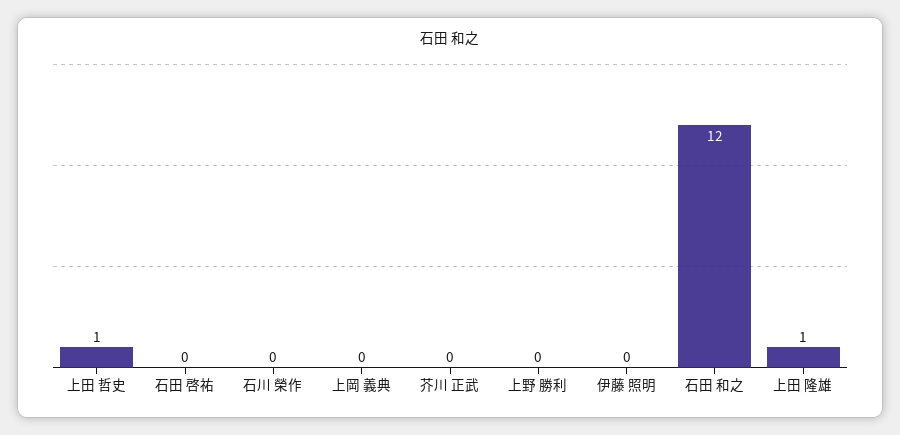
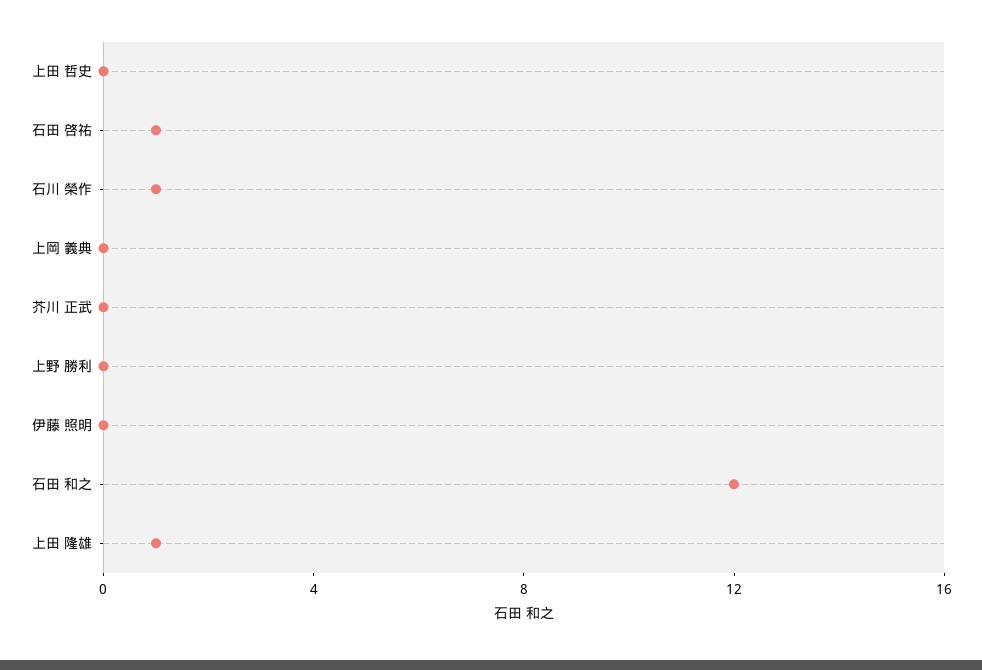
  {
-   "上田 哲史": 1,
+   "上田 哲史": 0,
-   "石田 啓祐": 0,
+   "石田 啓祐": 1,
-   "石川 榮作": 0,
+   "石川 榮作": 1,
    "上岡 義典": 0,
    "芥川 正武": 0,
    "上野 勝利": 0,
    "伊藤 照明": 0,
    "石田 和之": 12,
    "上田 隆雄": 1
  }

